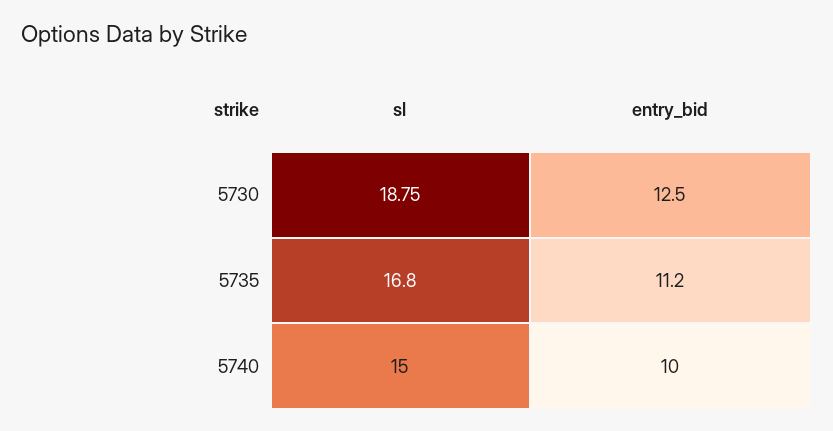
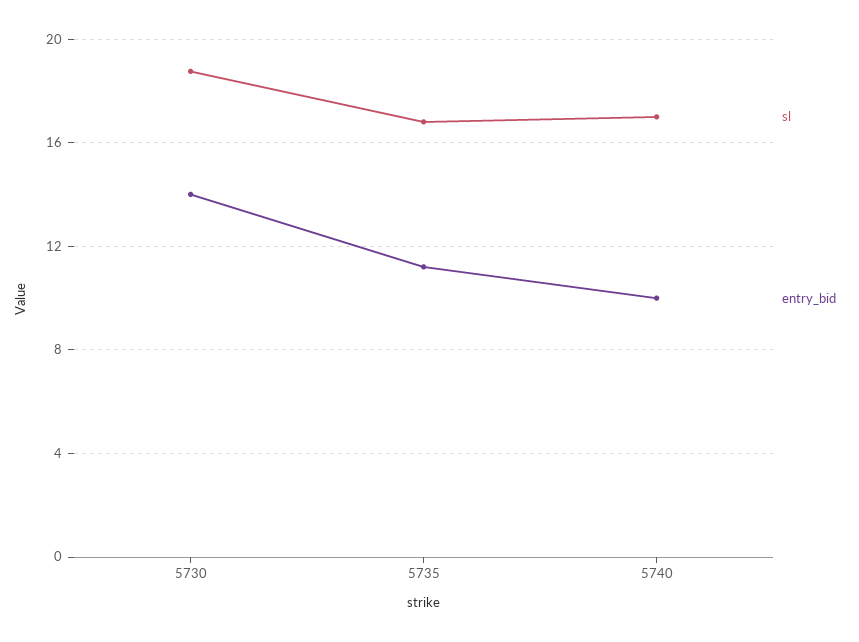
  {
    "sl": {
      "5730": 18.75,
      "5735": 16.8,
-     "5740": 15
+     "5740": 17
    },
    "entry_bid": {
-     "5730": 12.5,
+     "5730": 14,
      "5735": 11.2,
      "5740": 10
    }
  }

